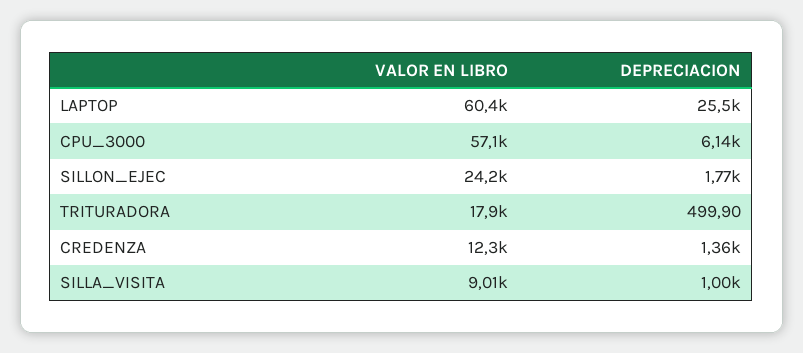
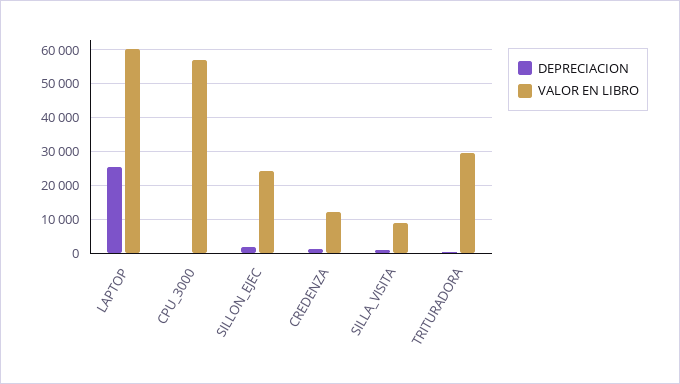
  {
    "VALOR EN LIBRO": {
      "LAPTOP": 60400,
      "CPU_3000": 57100,
      "SILLON_EJEC": 24200,
-     "TRITURADORA": 17900,
+     "TRITURADORA": 30000,
      "CREDENZA": 12300,
      "SILLA_VISITA": 9010
    },
    "DEPRECIACION": {
      "LAPTOP": 25500,
-     "CPU_3000": 6140,
+     "CPU_3000": 0,
      "SILLON_EJEC": 1770,
      "TRITURADORA": 499.9,
      "CREDENZA": 1360,
      "SILLA_VISITA": 1000
    }
  }

